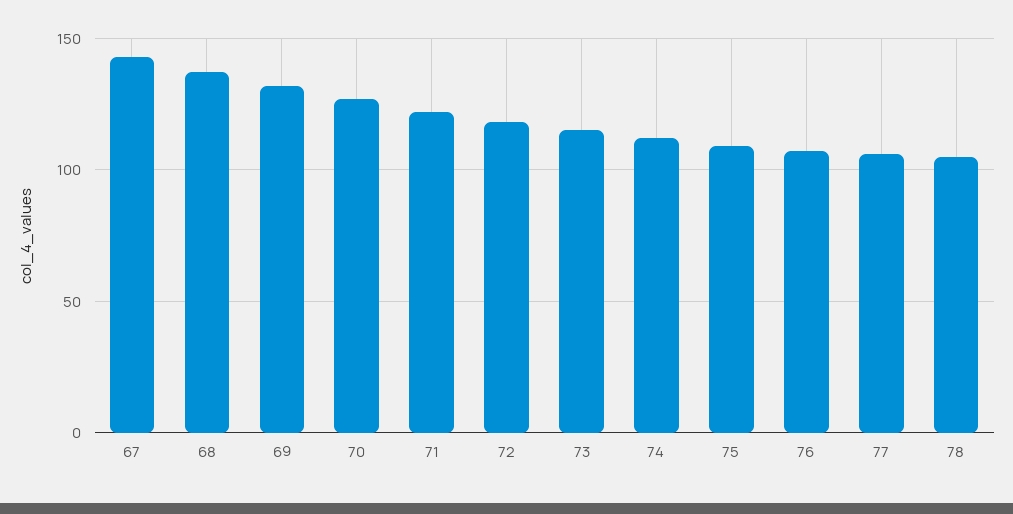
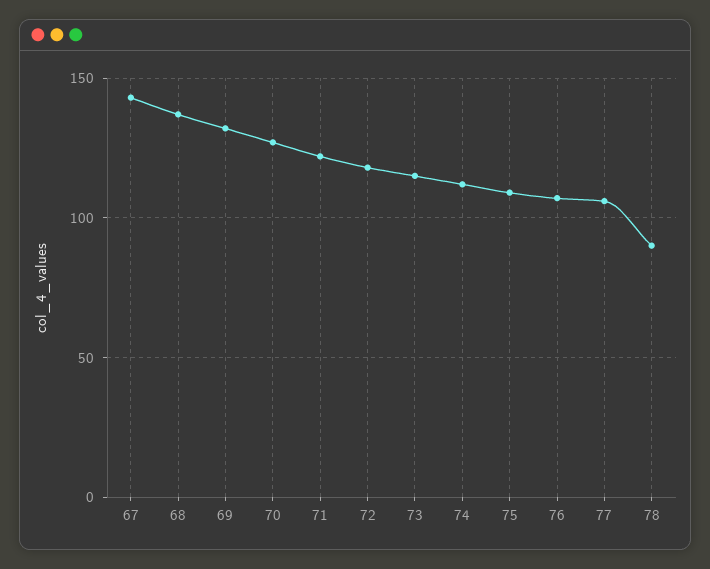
  {
    "67": 145,
    "68": 135,
    "69": 130,
    "70": 125,
    "71": 120,
    "72": 120,
    "73": 115,
    "74": 110,
    "75": 110,
    "76": 105,
    "77": 105,
-   "78": 105
+   "78": 90
  }

